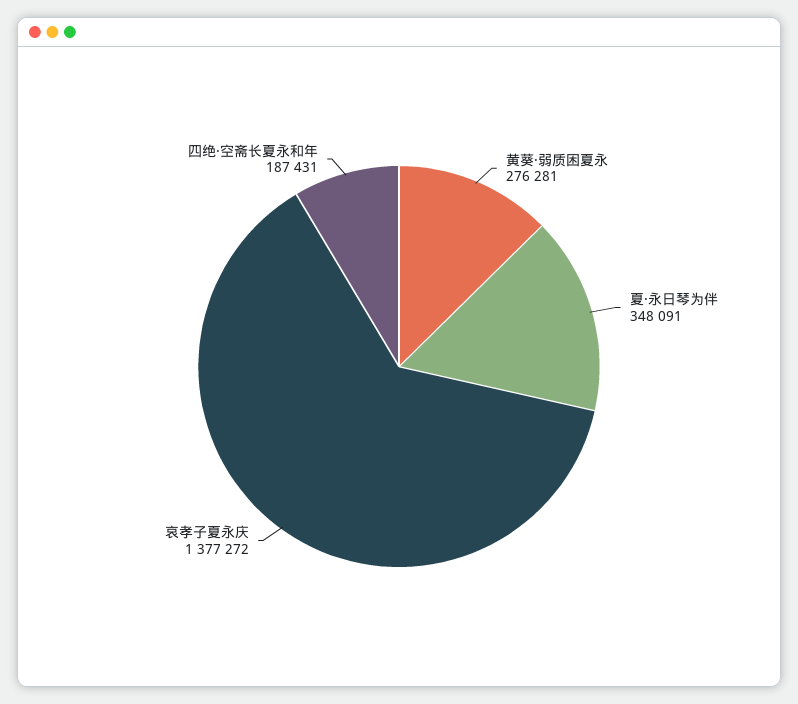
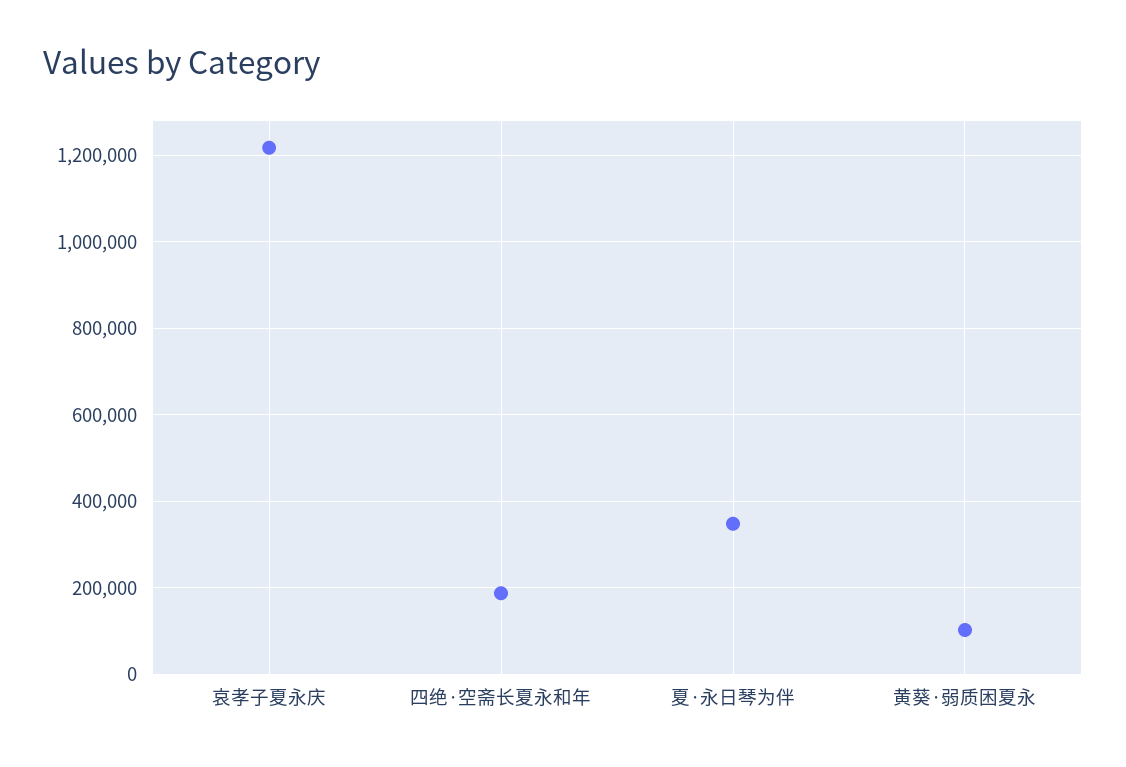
  {
-   "黄葵·弱质困夏永": 276281,
+   "黄葵·弱质困夏永": 100000,
    "夏·永日琴为伴": 348091,
-   "哀孝子夏永庆": 1377272,
+   "哀孝子夏永庆": 1220000,
    "四绝·空斋长夏永和年": 187431
  }

